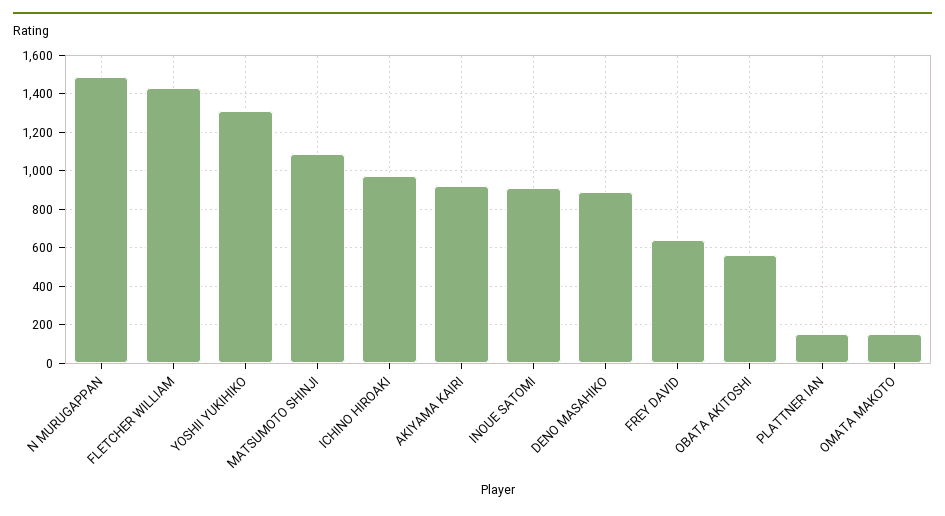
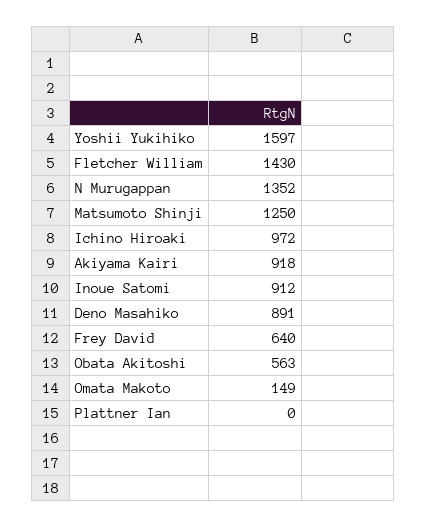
  {
-   "N MURUGAPPAN": 1500,
+   "N MURUGAPPAN": 1352,
    "FLETCHER WILLIAM": 1430,
-   "YOSHII YUKIHIKO": 1300,
+   "YOSHII YUKIHIKO": 1597,
-   "MATSUMOTO SHINJI": 1100,
+   "MATSUMOTO SHINJI": 1250,
    "ICHINO HIROAKI": 972,
    "AKIYAMA KAIRI": 918,
    "INOUE SATOMI": 912,
    "DENO MASAHIKO": 891,
    "FREY DAVID": 640,
    "OBATA AKITOSHI": 563,
-   "PLATTNER IAN": 150,
+   "PLATTNER IAN": 0,
    "OMATA MAKOTO": 149
  }

